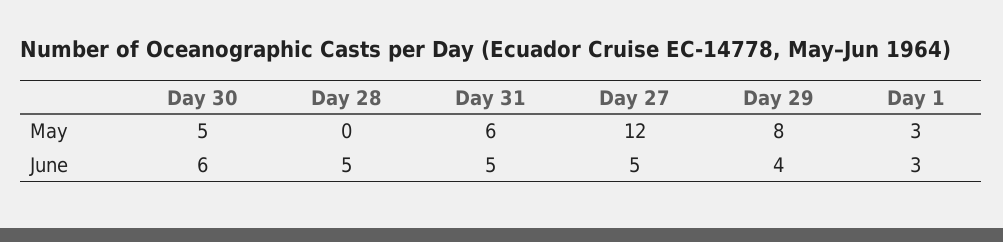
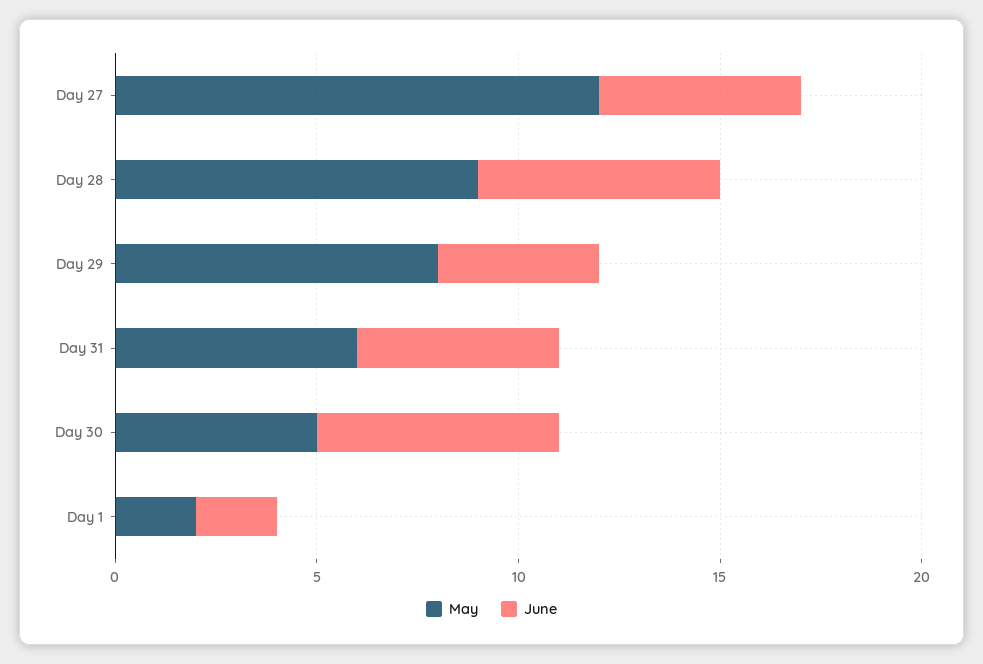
  {
    "May": {
      "Day 30": 5,
-     "Day 28": 0,
+     "Day 28": 9,
      "Day 31": 6,
      "Day 27": 12,
      "Day 29": 8,
-     "Day 1": 3
+     "Day 1": 2
    },
    "June": {
      "Day 30": 6,
-     "Day 28": 5,
+     "Day 28": 6,
      "Day 31": 5,
      "Day 27": 5,
      "Day 29": 4,
-     "Day 1": 3
+     "Day 1": 2
    }
  }

